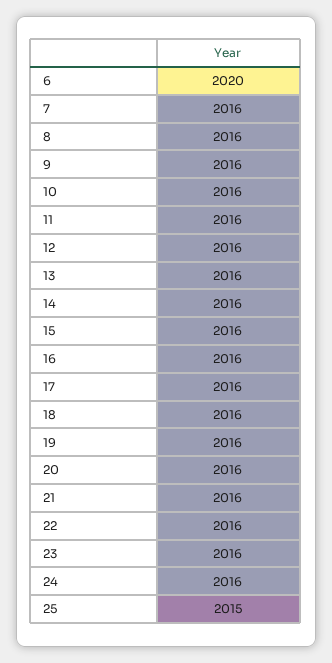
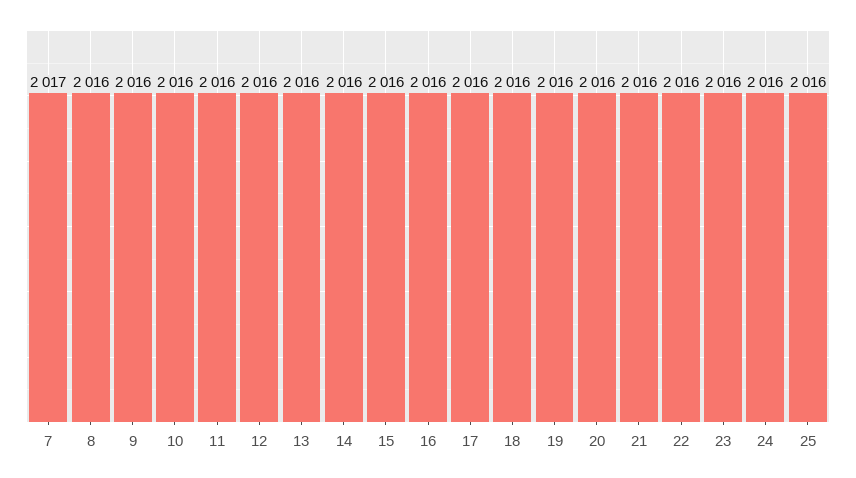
  {
-   "6": 2020,
-   "7": 2016,
+   "7": 2017,
    "8": 2016,
    "9": 2016,
    "10": 2016,
    "11": 2016,
    "12": 2016,
    "13": 2016,
    "14": 2016,
    "15": 2016,
    "16": 2016,
    "17": 2016,
    "18": 2016,
    "19": 2016,
    "20": 2016,
    "21": 2016,
    "22": 2016,
    "23": 2016,
    "24": 2016,
-   "25": 2015
+   "25": 2016
  }

